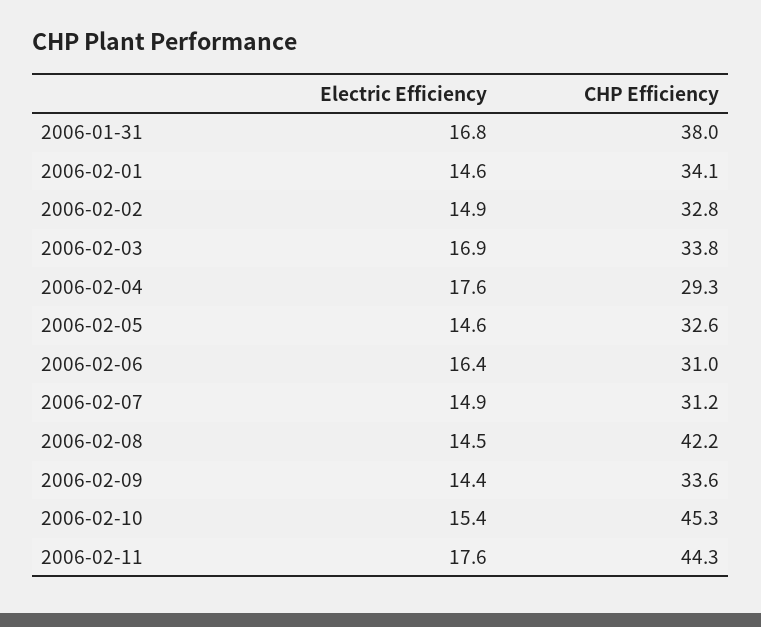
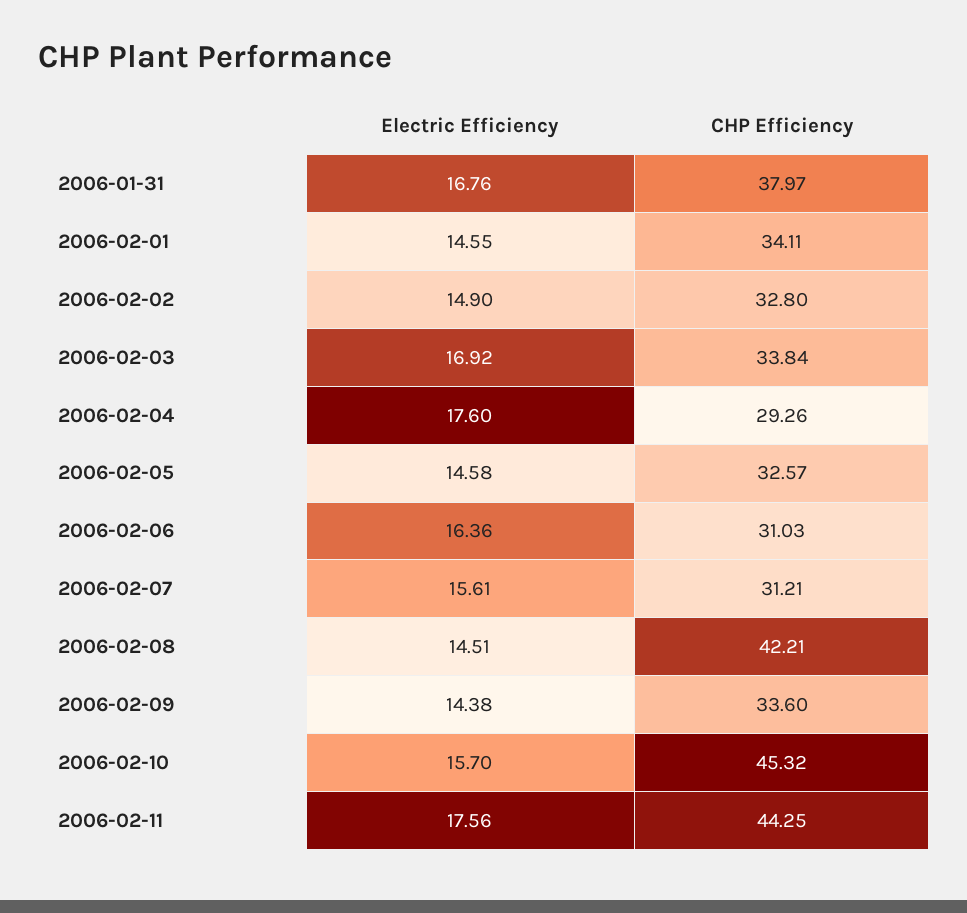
  {
    "Electric Efficiency": {
      "2006-01-31": 16.76,
      "2006-02-01": 14.55,
      "2006-02-02": 14.9,
      "2006-02-03": 16.92,
      "2006-02-04": 17.6,
      "2006-02-05": 14.58,
      "2006-02-06": 16.36,
-     "2006-02-07": 14.9,
+     "2006-02-07": 15.61,
      "2006-02-08": 14.51,
      "2006-02-09": 14.38,
-     "2006-02-10": 15.4,
+     "2006-02-10": 15.7,
      "2006-02-11": 17.56
    },
    "CHP Efficiency": {
      "2006-01-31": 37.97,
      "2006-02-01": 34.11,
      "2006-02-02": 32.8,
      "2006-02-03": 33.84,
      "2006-02-04": 29.26,
      "2006-02-05": 32.57,
      "2006-02-06": 31.03,
      "2006-02-07": 31.21,
      "2006-02-08": 42.21,
      "2006-02-09": 33.6,
      "2006-02-10": 45.32,
      "2006-02-11": 44.25
    }
  }

